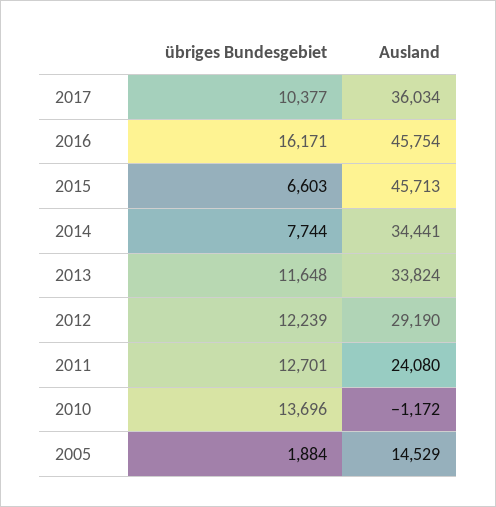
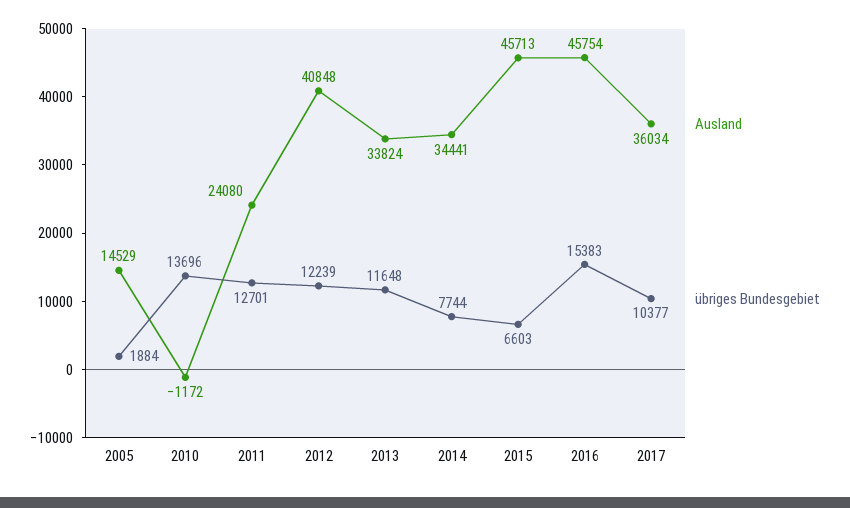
  {
    "übriges Bundesgebiet": {
      "2017": 10377,
-     "2016": 16171,
+     "2016": 15383,
      "2015": 6603,
      "2014": 7744,
      "2013": 11648,
      "2012": 12239,
      "2011": 12701,
      "2010": 13696,
      "2005": 1884
    },
    "Ausland": {
      "2017": 36034,
      "2016": 45754,
      "2015": 45713,
      "2014": 34441,
      "2013": 33824,
-     "2012": 29190,
+     "2012": 40848,
      "2011": 24080,
      "2010": -1172,
      "2005": 14529
    }
  }

